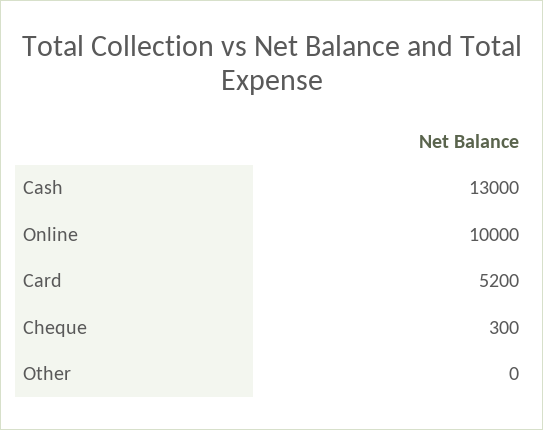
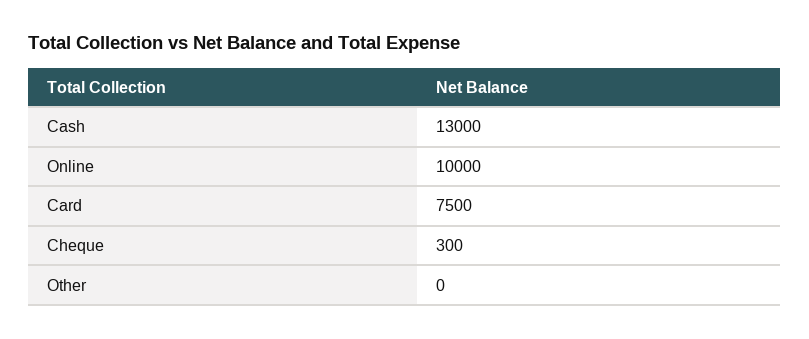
  {
    "Cash": 13000,
    "Online": 10000,
-   "Card": 5200,
+   "Card": 7500,
    "Cheque": 300,
    "Other": 0
  }

